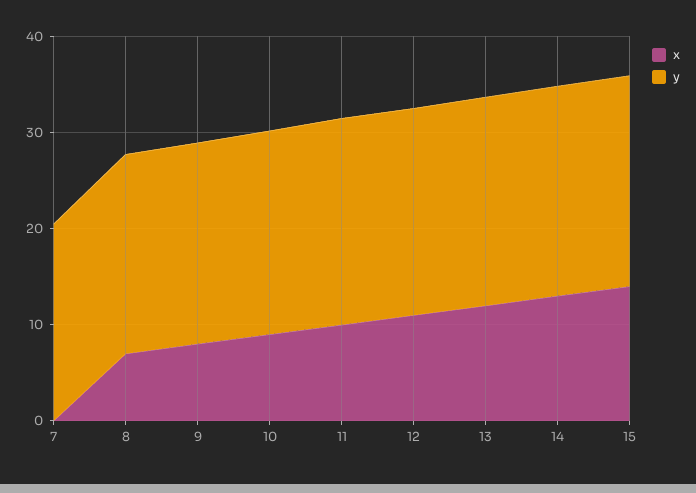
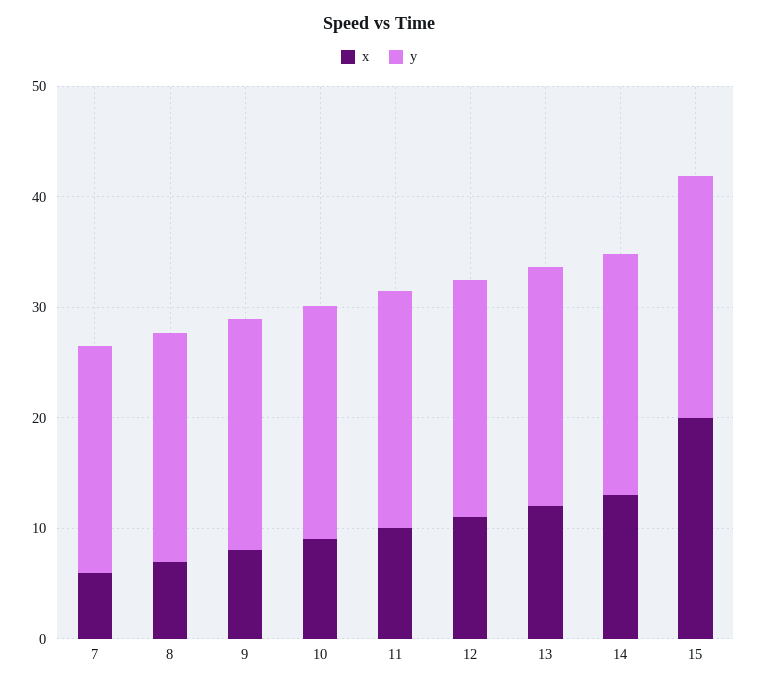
  {
    "x": {
-     "7": 0,
+     "7": 6,
      "8": 8,
      "9": 8,
      "10": 10,
      "11": 10,
      "12": 12,
      "13": 12,
      "14": 14,
-     "15": 14
+     "15": 20
    },
    "y": {
      "7": 20,
      "8": 20,
      "9": 20,
      "10": 22,
      "11": 22,
      "12": 22,
      "13": 22,
      "14": 22,
      "15": 22
    }
  }

